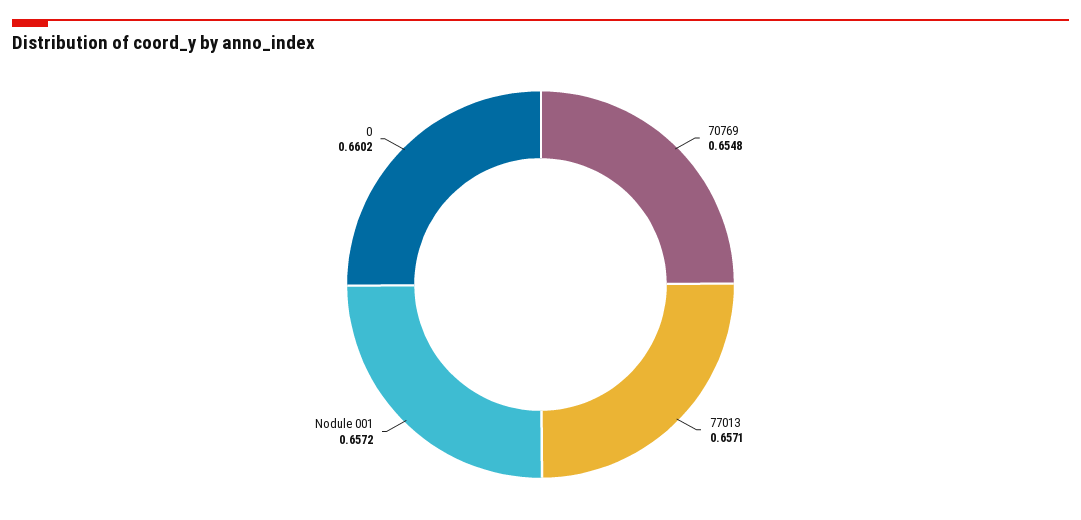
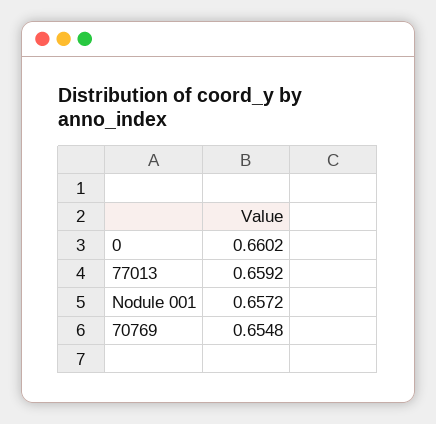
  {
    "70769": 0.6548,
-   "77013": 0.6571,
+   "77013": 0.6592,
    "Nodule 001": 0.6572,
    "0": 0.6602
  }

